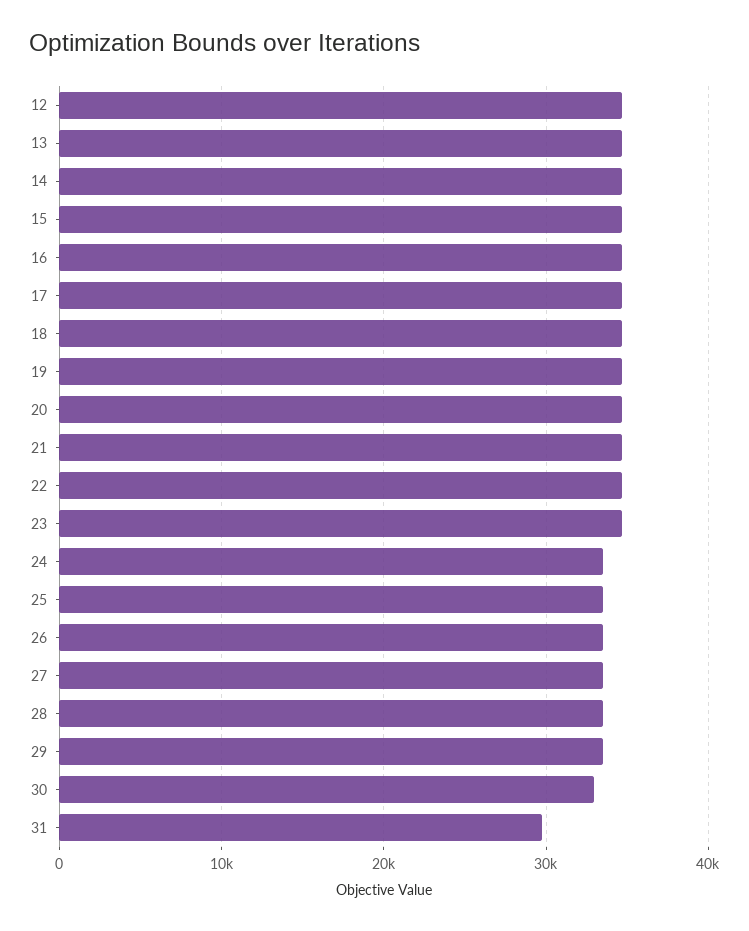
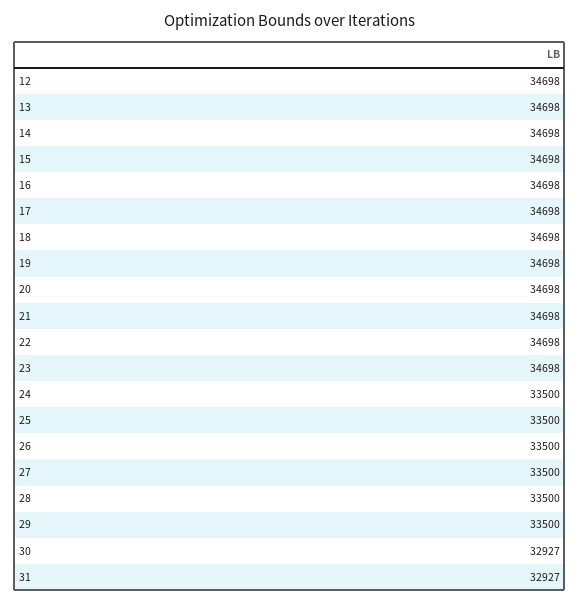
  {
    "12": 34698,
    "13": 34698,
    "14": 34698,
    "15": 34698,
    "16": 34698,
    "17": 34698,
    "18": 34698,
    "19": 34698,
    "20": 34698,
    "21": 34698,
    "22": 34698,
    "23": 34698,
    "24": 33500,
    "25": 33500,
    "26": 33500,
    "27": 33500,
    "28": 33500,
    "29": 33500,
    "30": 32927,
-   "31": 30000
+   "31": 32927
  }

